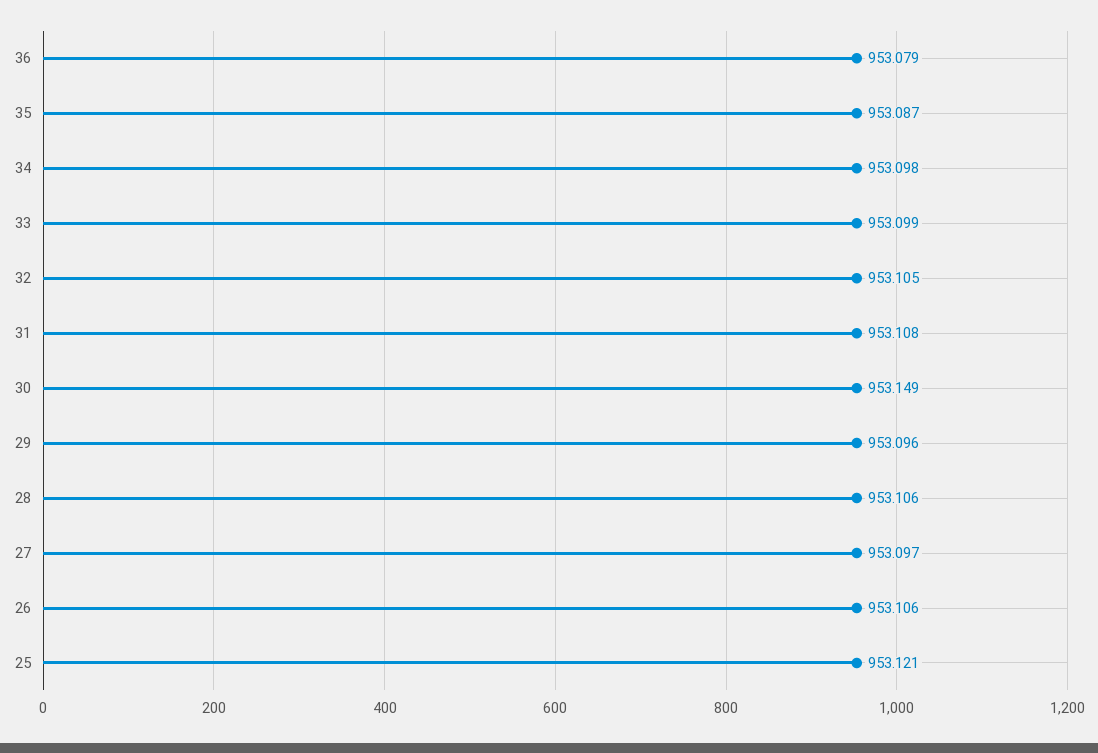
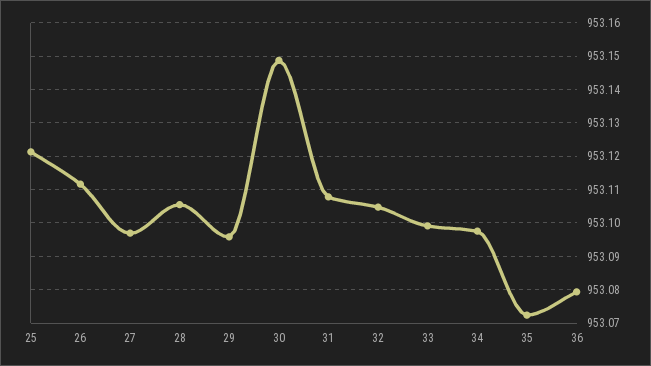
  {
    "36": 953.079,
-   "35": 953.087,
+   "35": 953.072,
    "34": 953.098,
    "33": 953.099,
    "32": 953.105,
    "31": 953.108,
    "30": 953.149,
    "29": 953.096,
    "28": 953.106,
    "27": 953.097,
-   "26": 953.106,
+   "26": 953.112,
    "25": 953.121
  }

